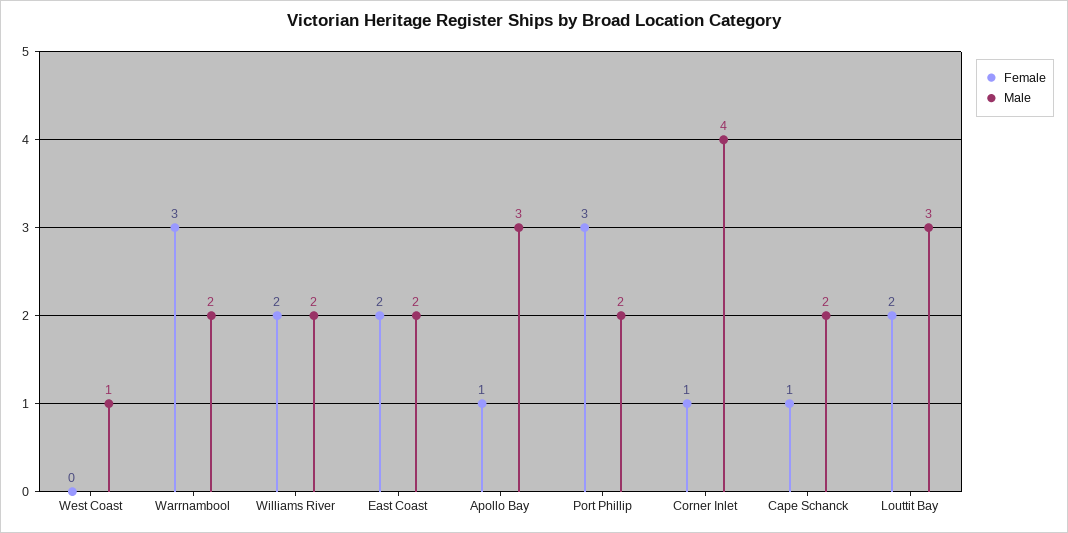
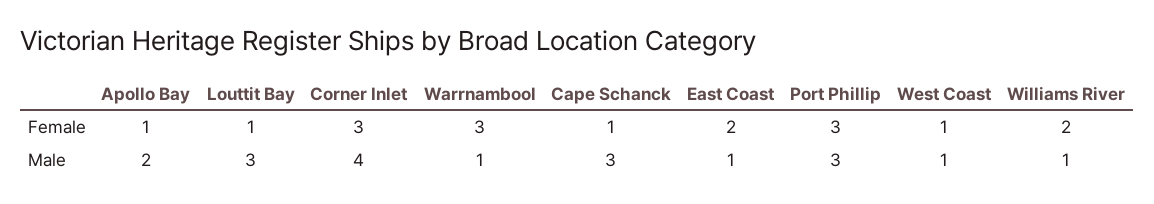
  {
    "Female": {
-     "West Coast": 0,
+     "West Coast": 1,
      "Warrnambool": 3,
      "Williams River": 2,
      "East Coast": 2,
      "Apollo Bay": 1,
      "Port Phillip": 3,
-     "Corner Inlet": 1,
+     "Corner Inlet": 3,
      "Cape Schanck": 1,
-     "Louttit Bay": 2
+     "Louttit Bay": 1
    },
    "Male": {
      "West Coast": 1,
-     "Warrnambool": 2,
+     "Warrnambool": 1,
-     "Williams River": 2,
+     "Williams River": 1,
-     "East Coast": 2,
+     "East Coast": 1,
-     "Apollo Bay": 3,
+     "Apollo Bay": 2,
-     "Port Phillip": 2,
+     "Port Phillip": 3,
      "Corner Inlet": 4,
-     "Cape Schanck": 2,
+     "Cape Schanck": 3,
      "Louttit Bay": 3
    }
  }

